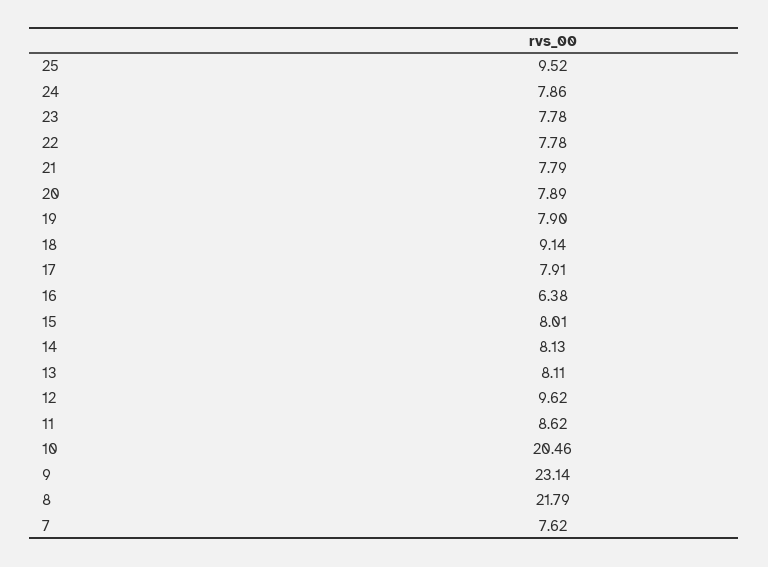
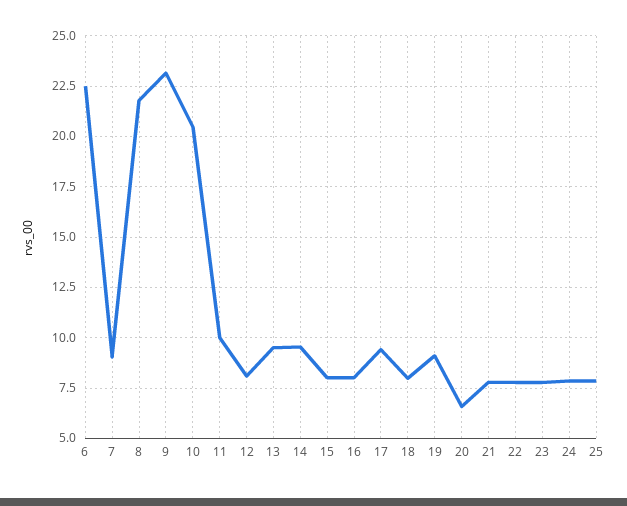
  {
-   "25": 9.52,
+   "25": 8,
    "24": 7.86,
    "23": 7.78,
    "22": 7.78,
    "21": 7.79,
-   "20": 7.89,
+   "20": 6.5,
-   "19": 7.9,
+   "19": 9,
-   "18": 9.14,
+   "18": 8,
-   "17": 7.91,
+   "17": 9.5,
-   "16": 6.38,
+   "16": 8,
    "15": 8.01,
-   "14": 8.13,
+   "14": 9.5,
-   "13": 8.11,
+   "13": 9.5,
-   "12": 9.62,
+   "12": 8,
-   "11": 8.62,
+   "11": 10,
    "10": 20.46,
    "9": 23.14,
    "8": 21.79,
-   "7": 7.62
+   "7": 9,
+   "6": 22.5
  }

